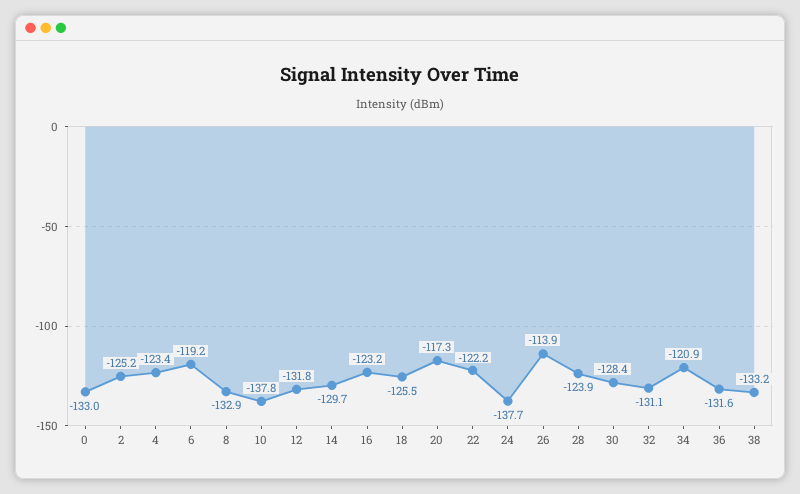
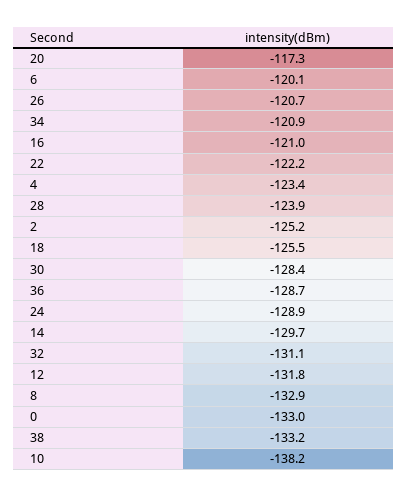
  {
    "0": -133,
    "2": -125.2,
    "4": -123.4,
-   "6": -119.2,
+   "6": -120.1,
    "8": -132.9,
-   "10": -137.8,
+   "10": -138.2,
    "12": -131.8,
    "14": -129.7,
-   "16": -123.2,
+   "16": -121,
    "18": -125.5,
    "20": -117.3,
    "22": -122.2,
-   "24": -137.7,
+   "24": -128.9,
-   "26": -113.9,
+   "26": -120.7,
    "28": -123.9,
    "30": -128.4,
    "32": -131.1,
    "34": -120.9,
-   "36": -131.6,
+   "36": -128.7,
    "38": -133.2
  }

